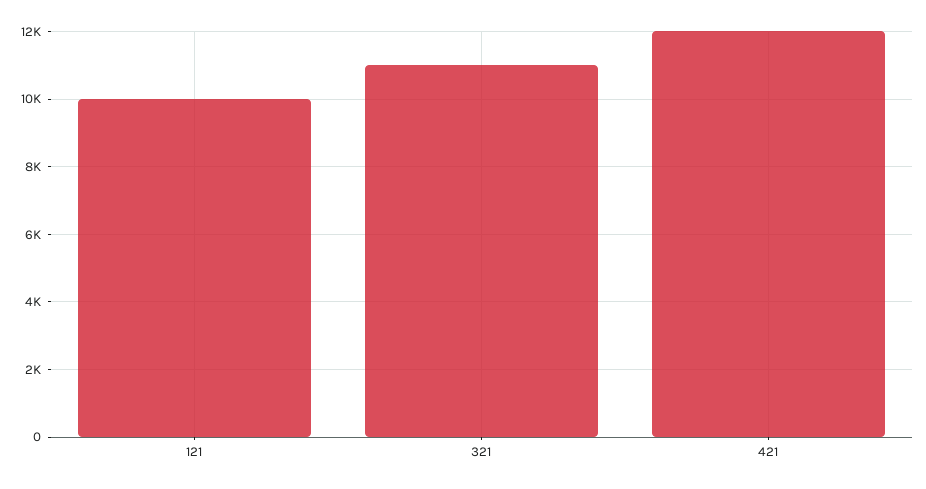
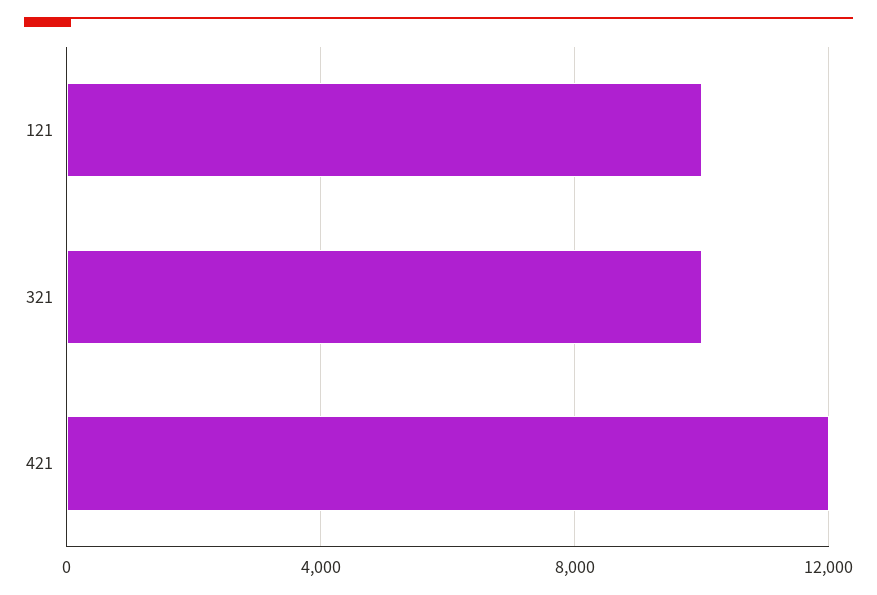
  {
    "121": 10000,
-   "321": 11000,
+   "321": 10000,
    "421": 12000
  }

